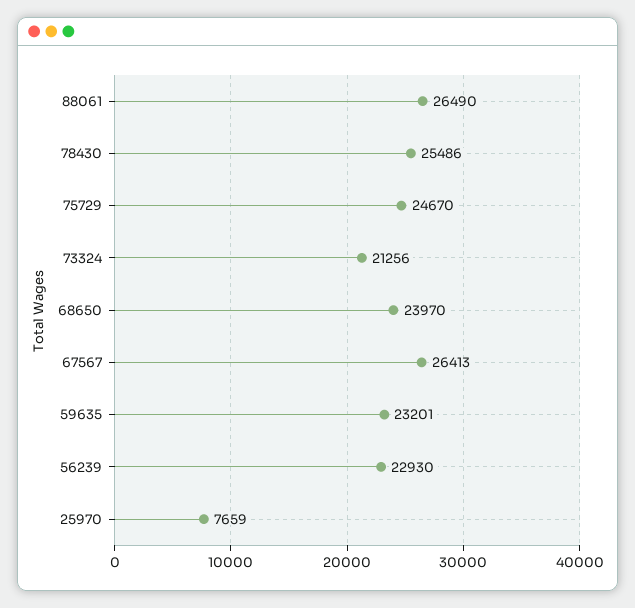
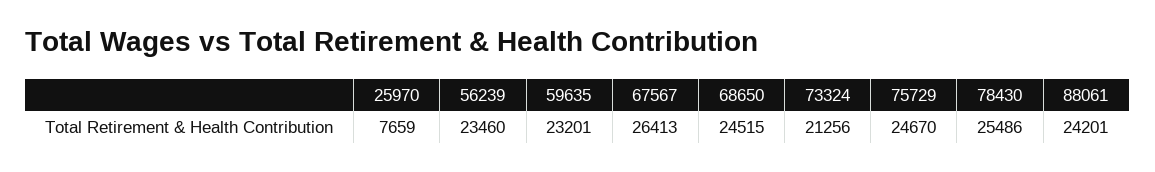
  {
-   "88061": 26490,
+   "88061": 24201,
    "78430": 25486,
    "75729": 24670,
    "73324": 21256,
-   "68650": 23970,
+   "68650": 24515,
    "67567": 26413,
    "59635": 23201,
-   "56239": 22930,
+   "56239": 23460,
    "25970": 7659
  }

